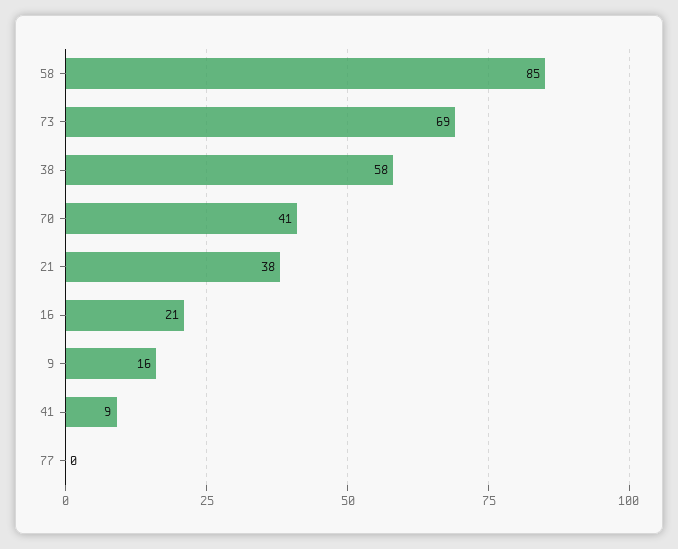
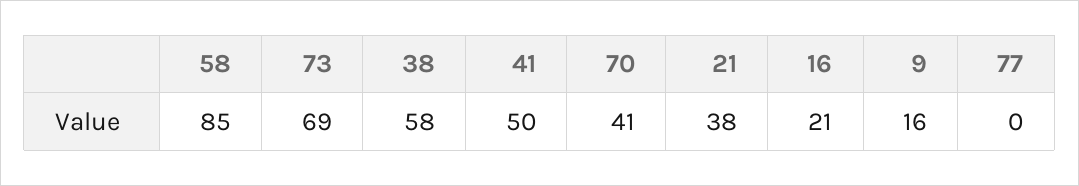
  {
    "58": 85,
    "73": 69,
    "38": 58,
    "70": 41,
    "21": 38,
    "16": 21,
    "9": 16,
-   "41": 9,
+   "41": 50,
    "77": 0
  }

